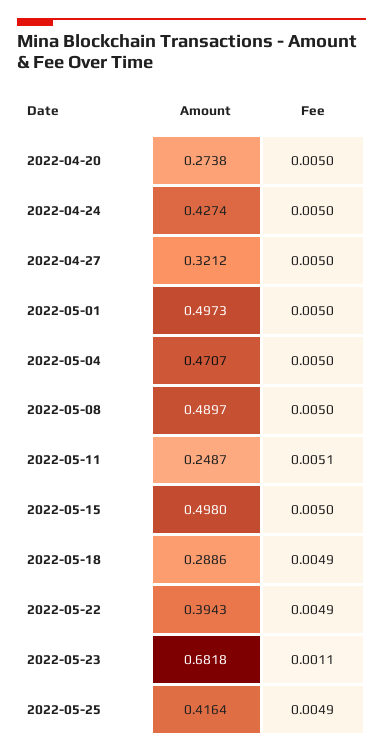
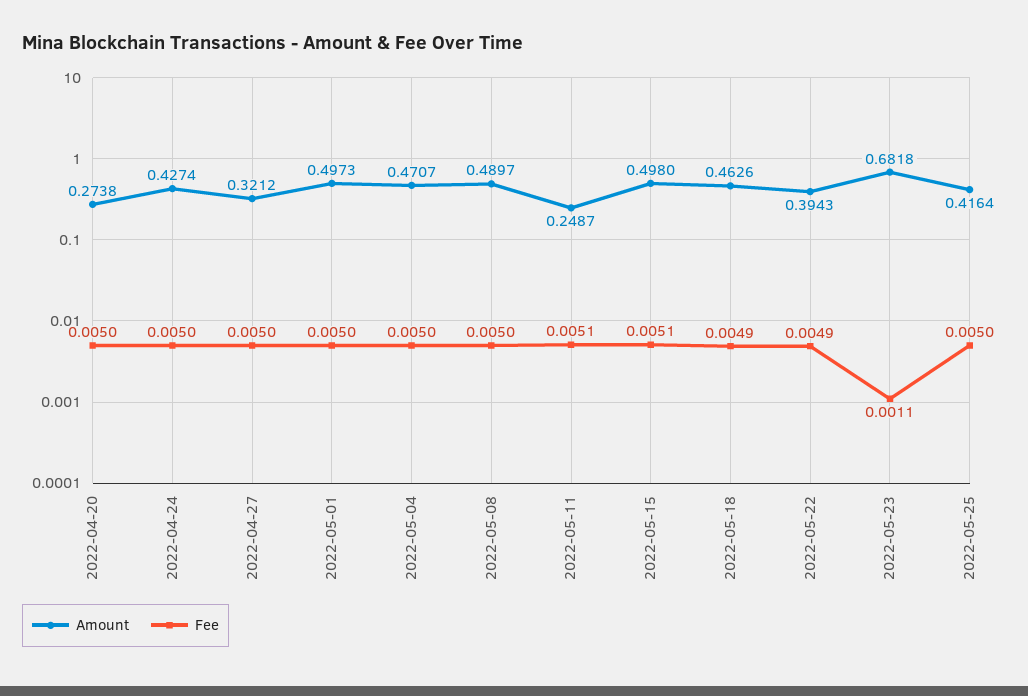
  {
    "Amount": {
      "2022-04-20": 0.2738,
      "2022-04-24": 0.4274,
      "2022-04-27": 0.3212,
      "2022-05-01": 0.4973,
      "2022-05-04": 0.4707,
      "2022-05-08": 0.4897,
      "2022-05-11": 0.2487,
      "2022-05-15": 0.498,
-     "2022-05-18": 0.2886,
+     "2022-05-18": 0.4626,
      "2022-05-22": 0.3943,
      "2022-05-23": 0.6818,
      "2022-05-25": 0.4164
    },
    "Fee": {
      "2022-04-20": 0.005,
      "2022-04-24": 0.005,
      "2022-04-27": 0.005,
      "2022-05-01": 0.005,
      "2022-05-04": 0.005,
      "2022-05-08": 0.005,
      "2022-05-11": 0.0051,
-     "2022-05-15": 0.005,
+     "2022-05-15": 0.0051,
      "2022-05-18": 0.0049,
      "2022-05-22": 0.0049,
      "2022-05-23": 0.0011,
-     "2022-05-25": 0.0049
+     "2022-05-25": 0.005
    }
  }

